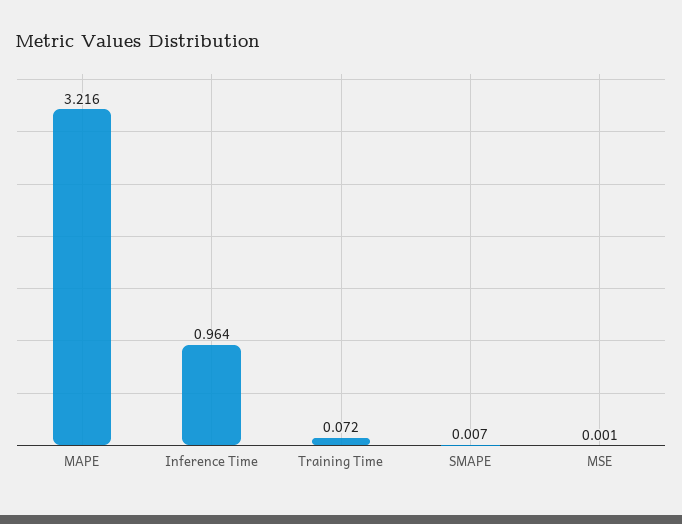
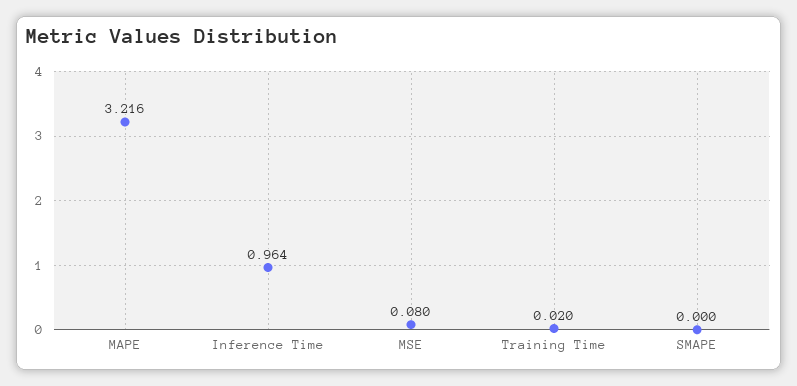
  {
    "MAPE": 3.216,
    "Inference Time": 0.964,
-   "Training Time": 0.072,
+   "Training Time": 0.02,
-   "SMAPE": 0.007,
+   "SMAPE": 0,
-   "MSE": 0.001
+   "MSE": 0.08
  }

